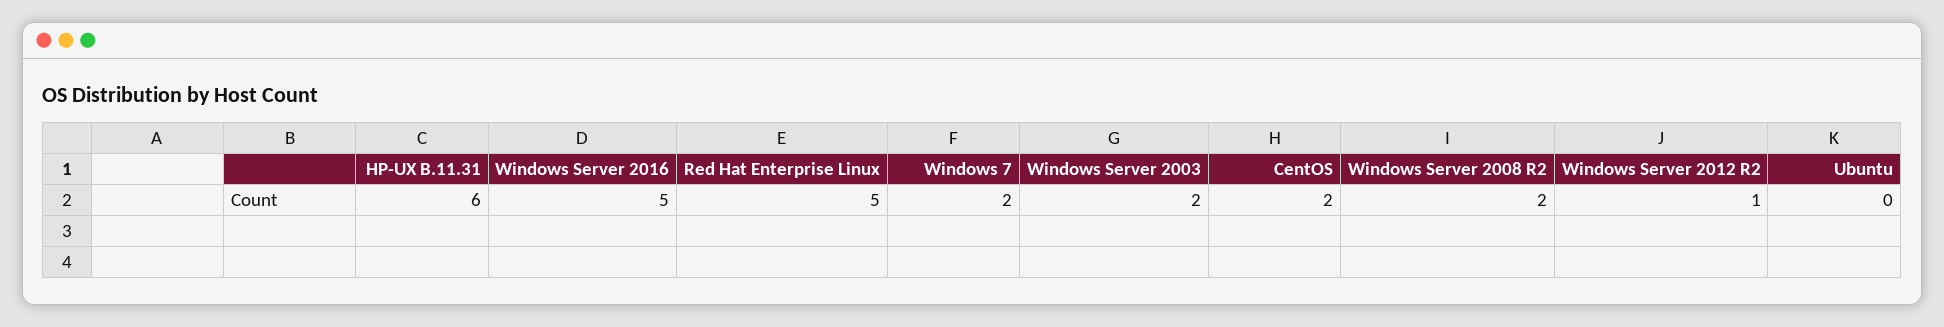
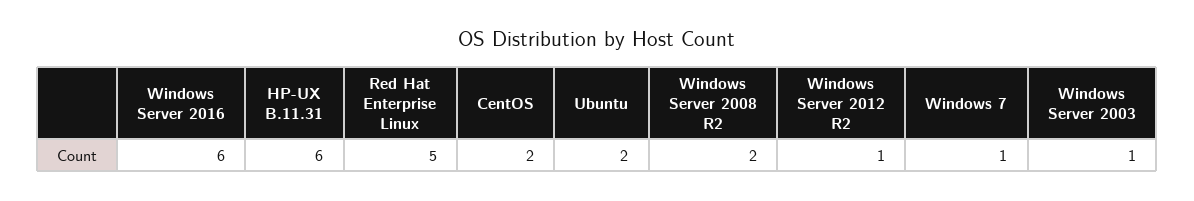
  {
    "HP-UX B.11.31": 6,
-   "Windows Server 2016": 5,
+   "Windows Server 2016": 6,
    "Red Hat Enterprise Linux": 5,
-   "Windows 7": 2,
+   "Windows 7": 1,
-   "Windows Server 2003": 2,
+   "Windows Server 2003": 1,
    "CentOS": 2,
    "Windows Server 2008 R2": 2,
    "Windows Server 2012 R2": 1,
-   "Ubuntu": 0
+   "Ubuntu": 2
  }

